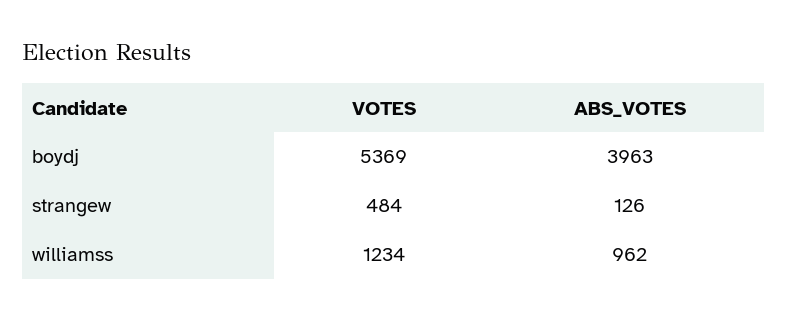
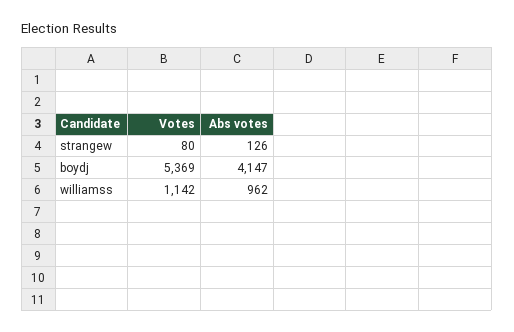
  {
    "VOTES": {
      "boydj": 5369,
-     "strangew": 484,
+     "strangew": 80,
-     "williamss": 1234
+     "williamss": 1142
    },
    "ABS_VOTES": {
-     "boydj": 3963,
+     "boydj": 4147,
      "strangew": 126,
      "williamss": 962
    }
  }

